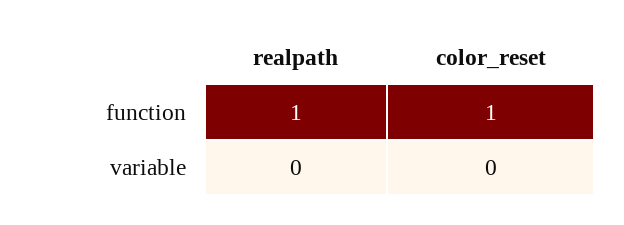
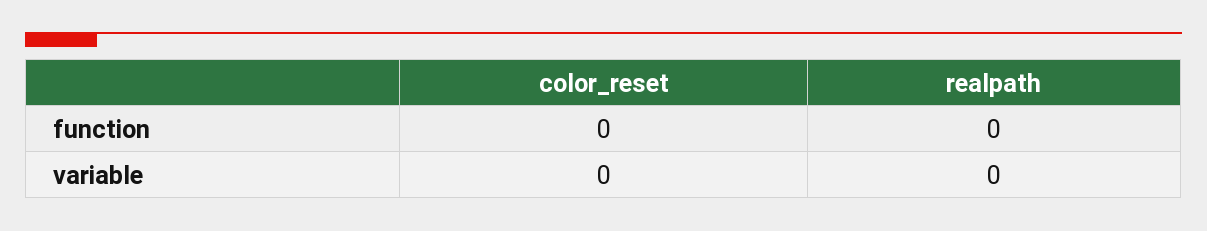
  {
    "realpath": {
-     "function": 1,
+     "function": 0,
      "variable": 0
    },
    "color_reset": {
-     "function": 1,
+     "function": 0,
      "variable": 0
    }
  }

